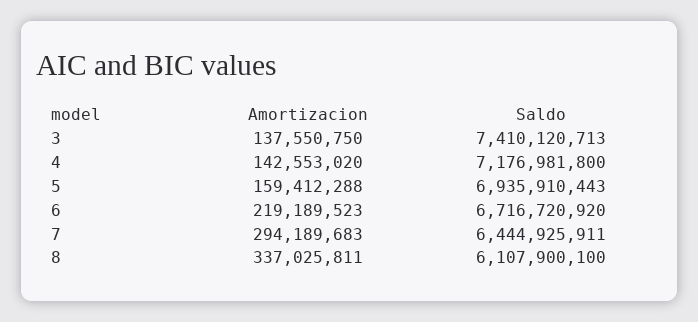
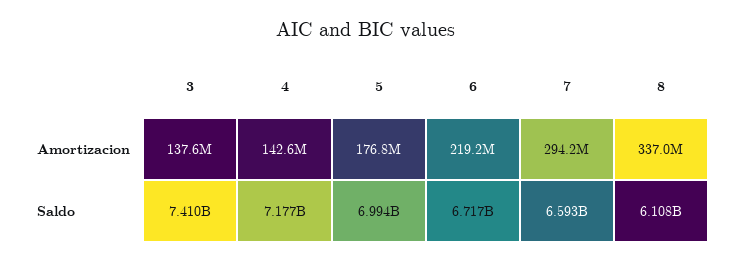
  {
    "Amortizacion": {
      "3": 137550750,
      "4": 142553020,
-     "5": 159412288,
+     "5": 176800000,
      "6": 219189523,
      "7": 294189683,
      "8": 337025811
    },
    "Saldo": {
      "3": 7410120713,
      "4": 7176981800,
-     "5": 6935910443,
+     "5": 6994000000,
      "6": 6716720920,
-     "7": 6444925911,
+     "7": 6593000000,
      "8": 6107900100
    }
  }

